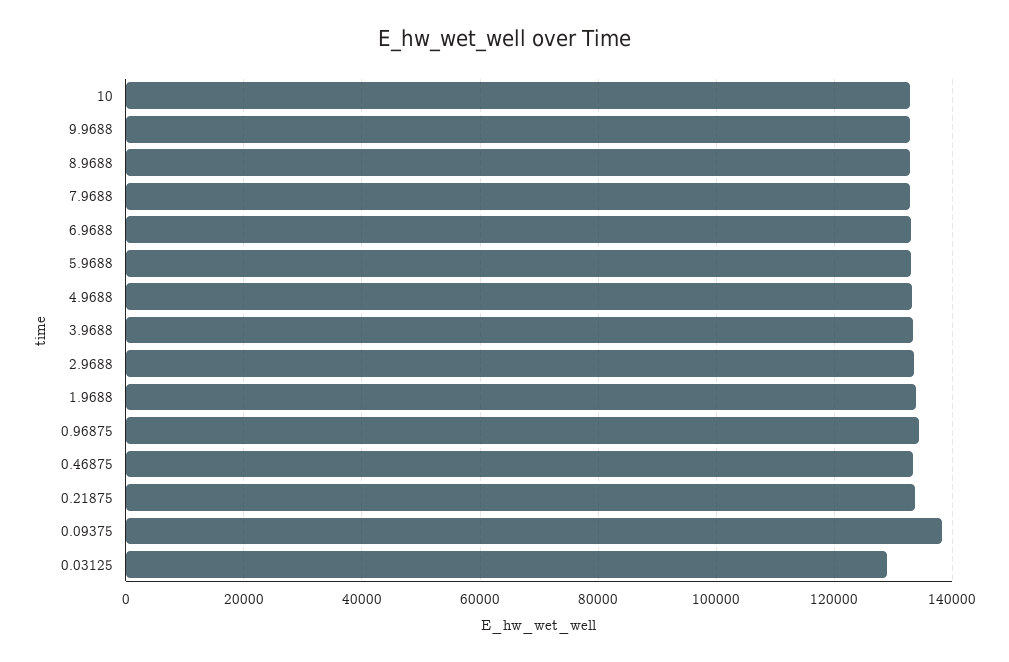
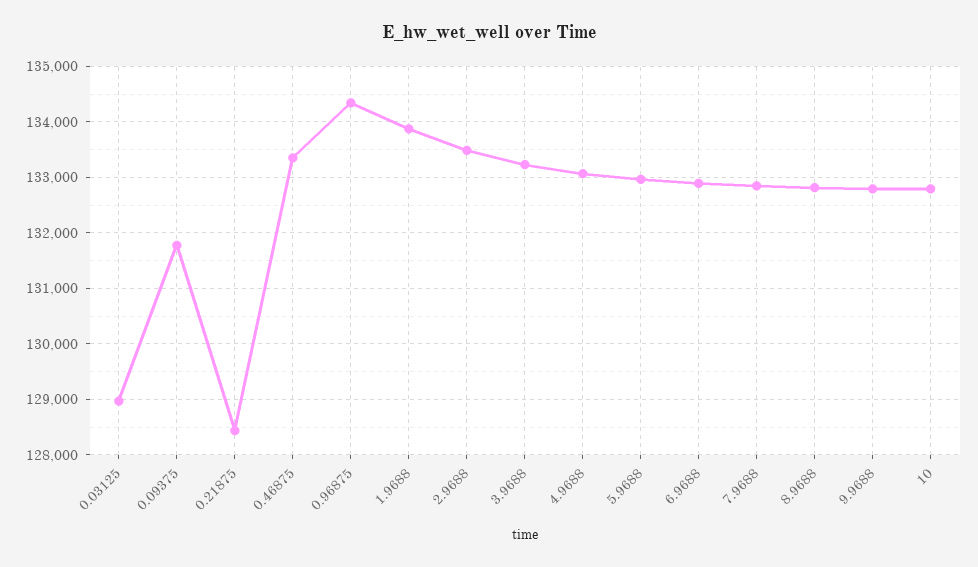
  {
    "10": 132800,
    "9.9688": 132800,
    "8.9688": 132800,
    "7.9688": 132800,
    "6.9688": 132800,
    "5.9688": 133000,
    "4.9688": 133000,
    "3.9688": 133200,
    "2.9688": 133400,
    "1.9688": 133800,
    "0.96875": 134400,
    "0.46875": 133400,
-   "0.21875": 134000,
+   "0.21875": 128400,
-   "0.09375": 138000,
+   "0.09375": 131800,
    "0.03125": 129000
  }

